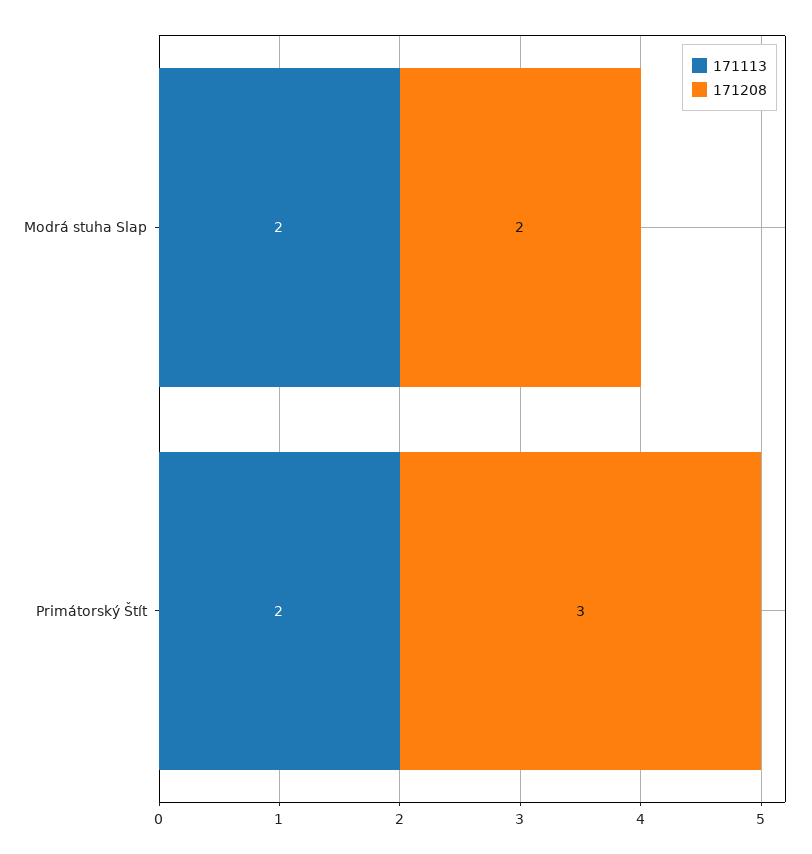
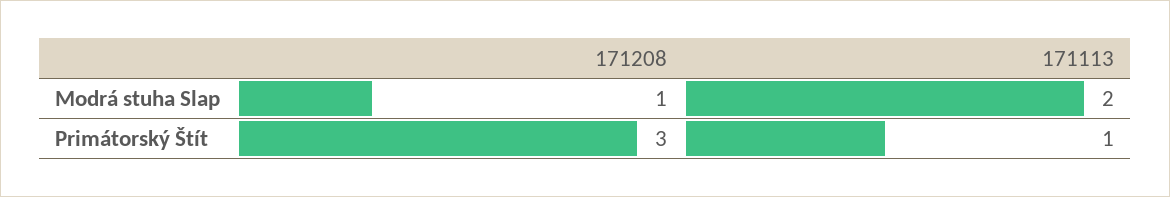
  {
    "171113": {
      "Modrá stuha Slap": 2,
-     "Primátorský Štít": 2
+     "Primátorský Štít": 1
    },
    "171208": {
-     "Modrá stuha Slap": 2,
+     "Modrá stuha Slap": 1,
      "Primátorský Štít": 3
    }
  }

